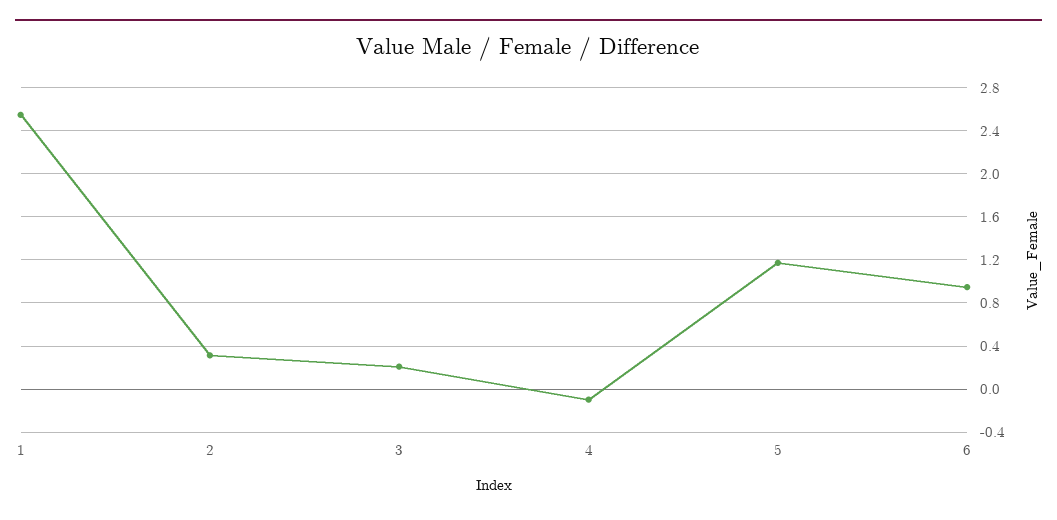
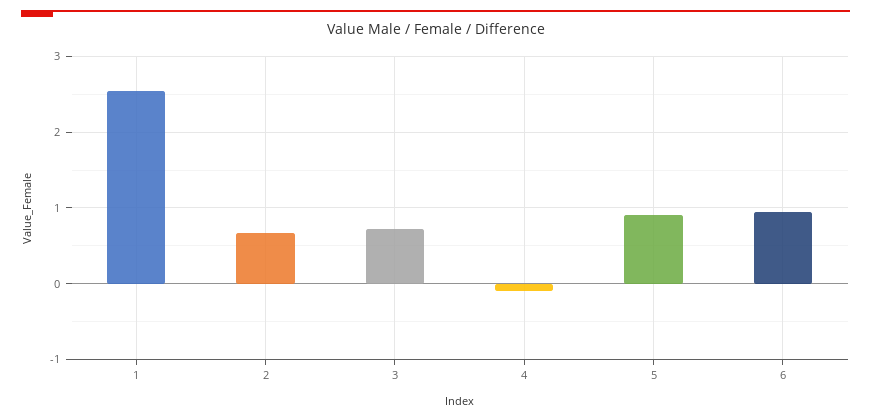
  {
    "1": 2.5,
-   "2": 0.3,
+   "2": 0.7,
-   "3": 0.2,
+   "3": 0.7,
    "4": -0.1,
-   "5": 1.2,
+   "5": 0.9,
    "6": 0.9
  }

